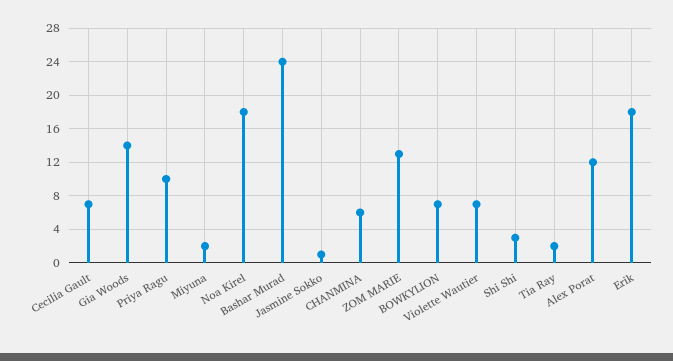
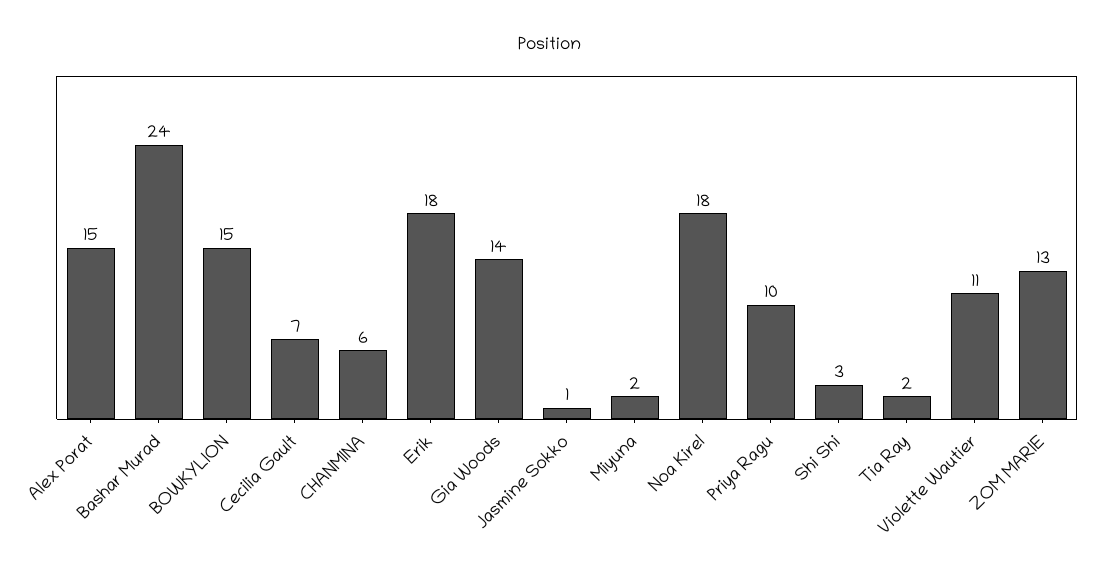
  {
    "Cecilia Gault": 7,
    "Gia Woods": 14,
    "Priya Ragu": 10,
    "Miyuna": 2,
    "Noa Kirel": 18,
    "Bashar Murad": 24,
    "Jasmine Sokko": 1,
    "CHANMINA": 6,
    "ZOM MARIE": 13,
-   "BOWKYLION": 7,
+   "BOWKYLION": 15,
-   "Violette Wautier": 7,
+   "Violette Wautier": 11,
    "Shi Shi": 3,
    "Tia Ray": 2,
-   "Alex Porat": 12,
+   "Alex Porat": 15,
    "Erik": 18
  }

